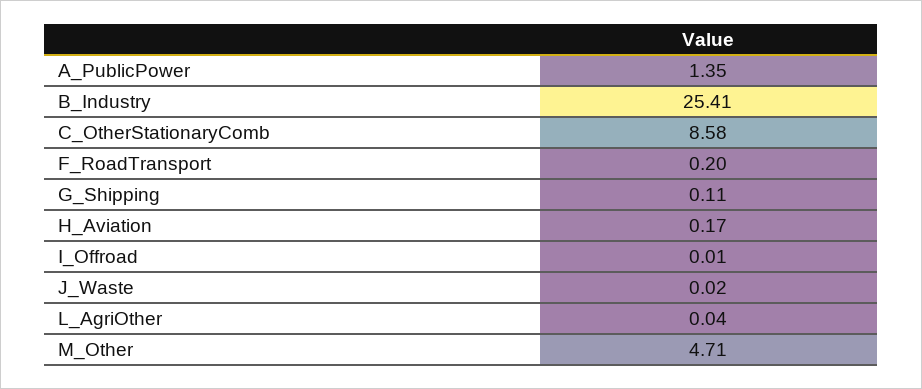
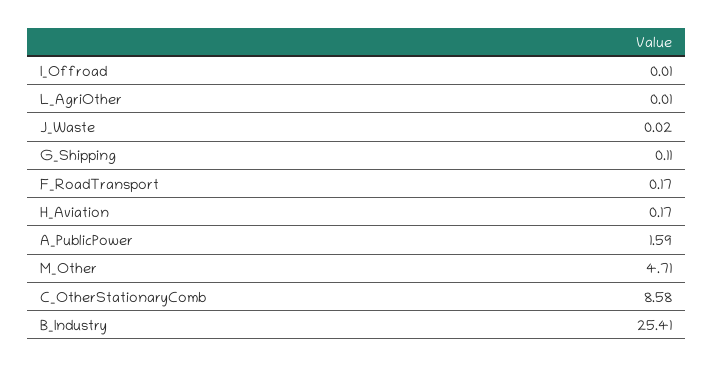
  {
-   "A_PublicPower": 1.35,
+   "A_PublicPower": 1.59,
    "B_Industry": 25.41,
    "C_OtherStationaryComb": 8.58,
-   "F_RoadTransport": 0.2,
+   "F_RoadTransport": 0.17,
    "G_Shipping": 0.11,
    "H_Aviation": 0.17,
    "I_Offroad": 0.01,
    "J_Waste": 0.02,
-   "L_AgriOther": 0.04,
+   "L_AgriOther": 0.01,
    "M_Other": 4.71
  }

